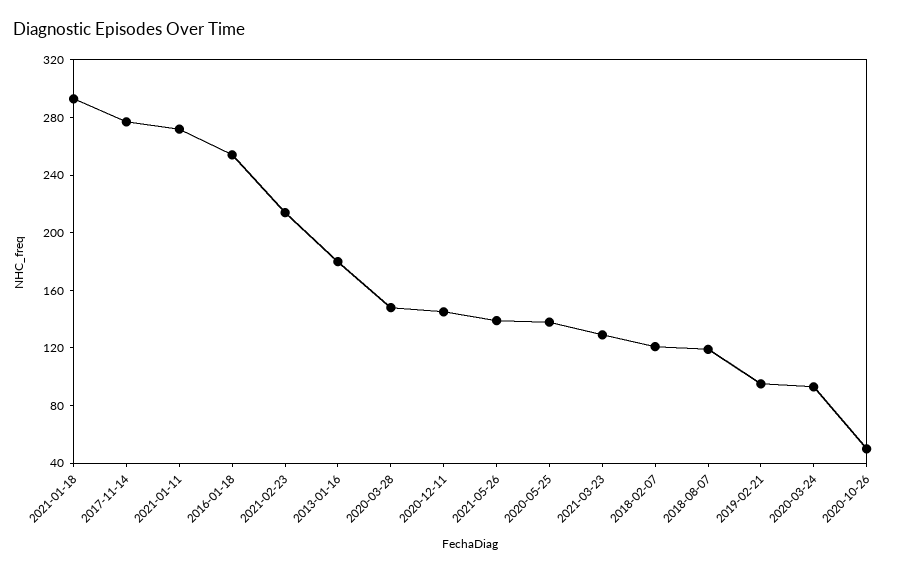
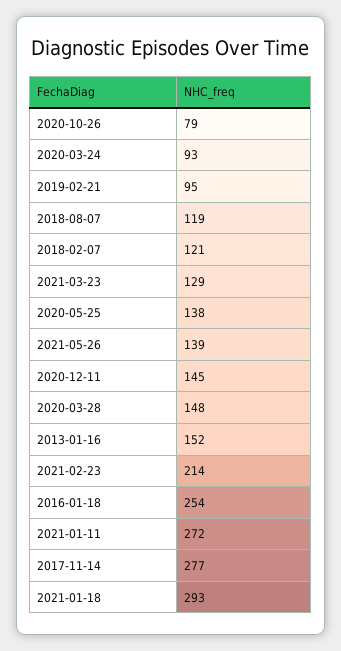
  {
    "2021-01-18": 293,
    "2017-11-14": 277,
    "2021-01-11": 272,
    "2016-01-18": 254,
    "2021-02-23": 214,
-   "2013-01-16": 180,
+   "2013-01-16": 152,
    "2020-03-28": 148,
    "2020-12-11": 145,
    "2021-05-26": 139,
    "2020-05-25": 138,
    "2021-03-23": 129,
    "2018-02-07": 121,
    "2018-08-07": 119,
    "2019-02-21": 95,
    "2020-03-24": 93,
-   "2020-10-26": 50
+   "2020-10-26": 79
  }

